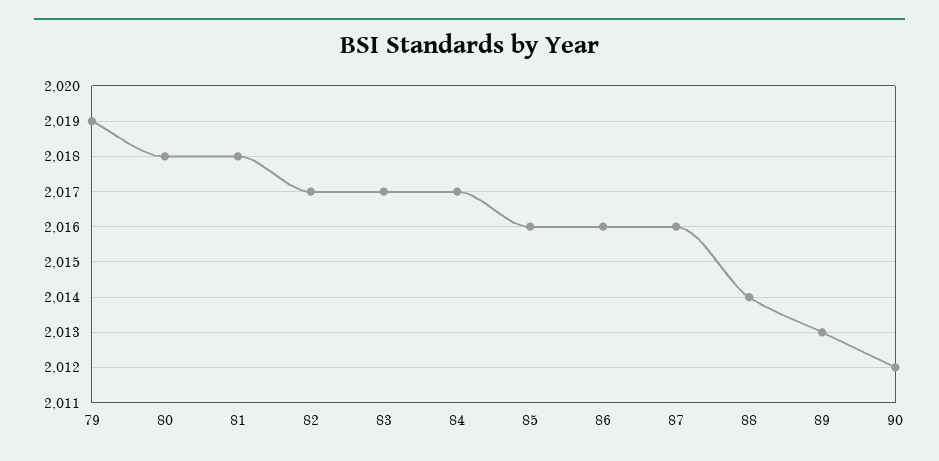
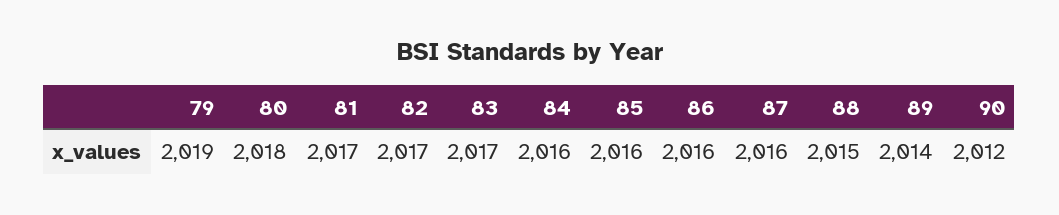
  {
    "79": 2019,
    "80": 2018,
-   "81": 2018,
+   "81": 2017,
    "82": 2017,
    "83": 2017,
-   "84": 2017,
+   "84": 2016,
    "85": 2016,
    "86": 2016,
    "87": 2016,
-   "88": 2014,
+   "88": 2015,
-   "89": 2013,
+   "89": 2014,
    "90": 2012
  }

